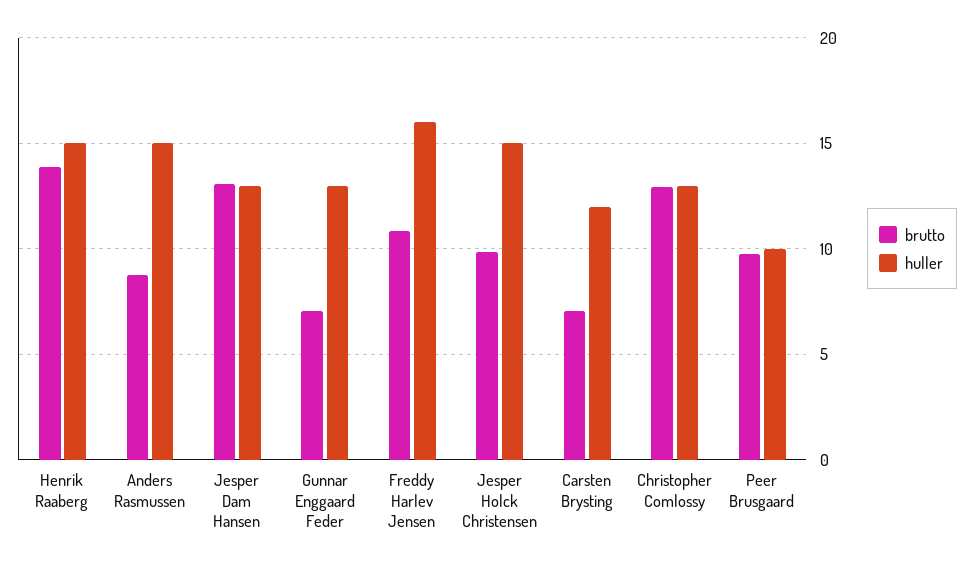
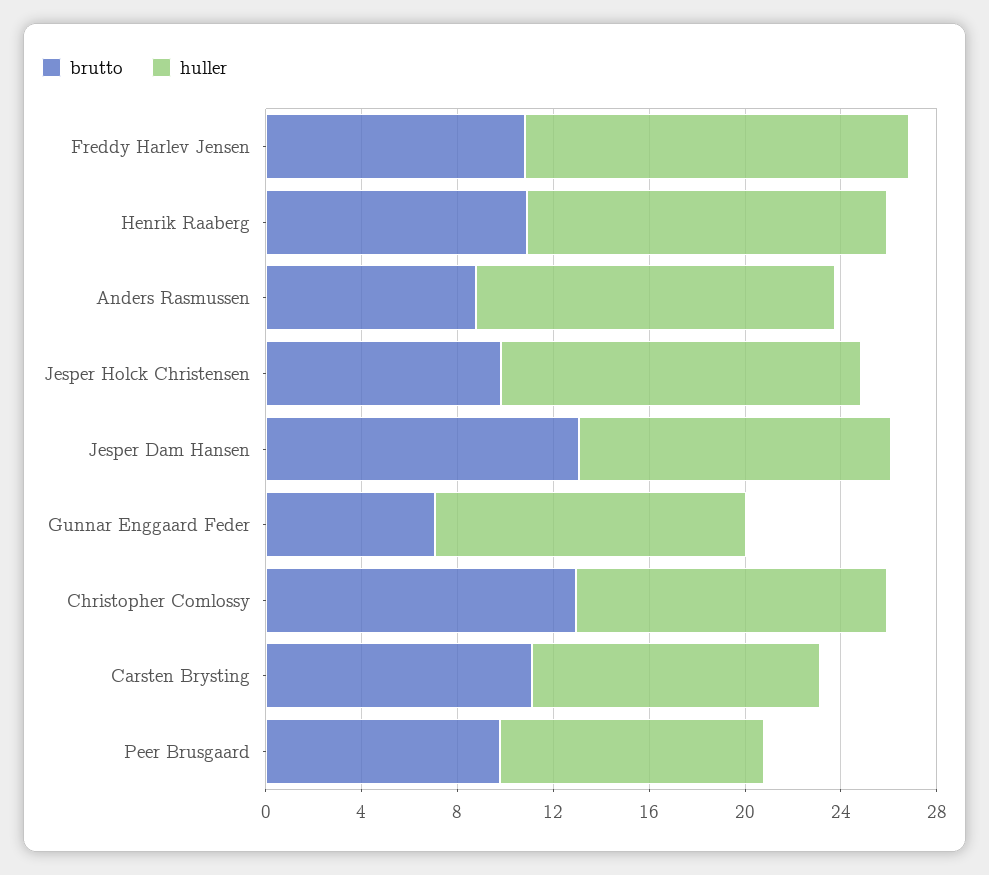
  {
    "brutto": {
-     "Henrik Raaberg": 14,
+     "Henrik Raaberg": 11,
      "Anders Rasmussen": 9,
      "Jesper Dam Hansen": 13,
      "Gunnar Enggaard Feder": 7,
      "Freddy Harlev Jensen": 11,
      "Jesper Holck Christensen": 10,
-     "Carsten Brysting": 7,
+     "Carsten Brysting": 11,
      "Christopher Comlossy": 13,
      "Peer Brusgaard": 10
    },
    "huller": {
      "Henrik Raaberg": 15,
      "Anders Rasmussen": 15,
      "Jesper Dam Hansen": 13,
      "Gunnar Enggaard Feder": 13,
      "Freddy Harlev Jensen": 16,
      "Jesper Holck Christensen": 15,
      "Carsten Brysting": 12,
      "Christopher Comlossy": 13,
-     "Peer Brusgaard": 10
+     "Peer Brusgaard": 11
    }
  }

